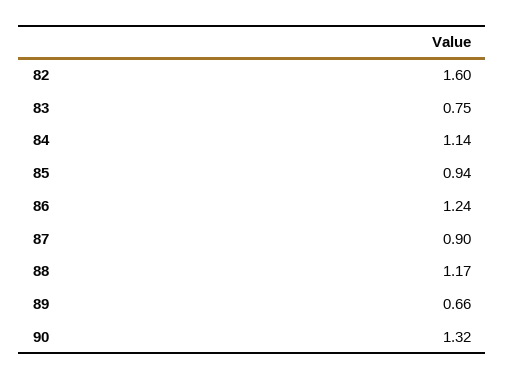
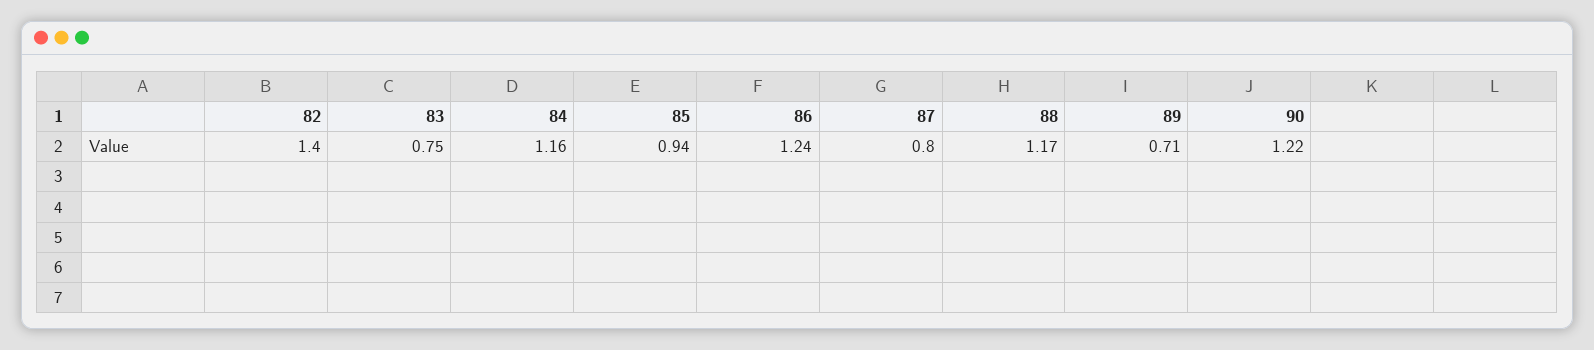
  {
-   "82": 1.6,
+   "82": 1.4,
    "83": 0.75,
-   "84": 1.14,
+   "84": 1.16,
    "85": 0.94,
    "86": 1.24,
-   "87": 0.9,
+   "87": 0.8,
    "88": 1.17,
-   "89": 0.66,
+   "89": 0.71,
-   "90": 1.32
+   "90": 1.22
  }

